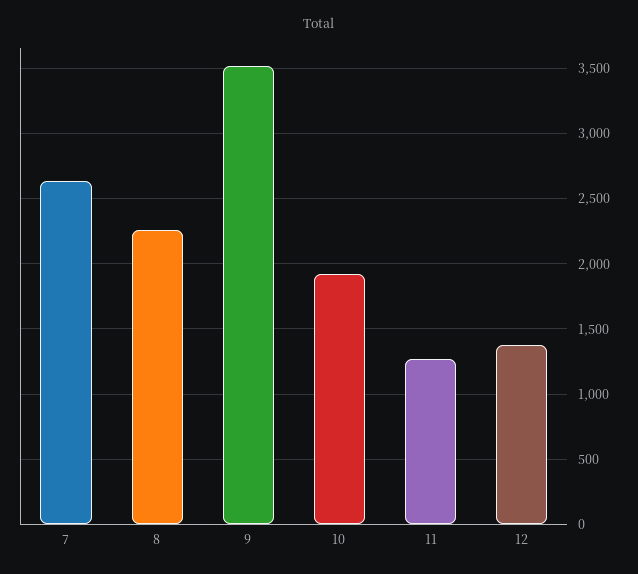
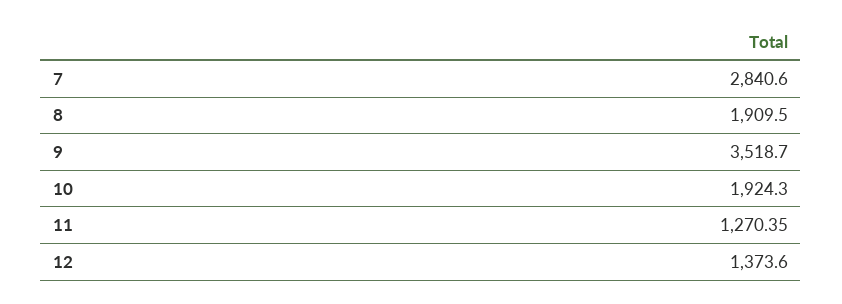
  {
-   "7": 2650,
+   "7": 2840.6,
-   "8": 2250,
+   "8": 1909.5,
    "9": 3518.7,
    "10": 1924.3,
    "11": 1270.35,
    "12": 1373.6
  }

